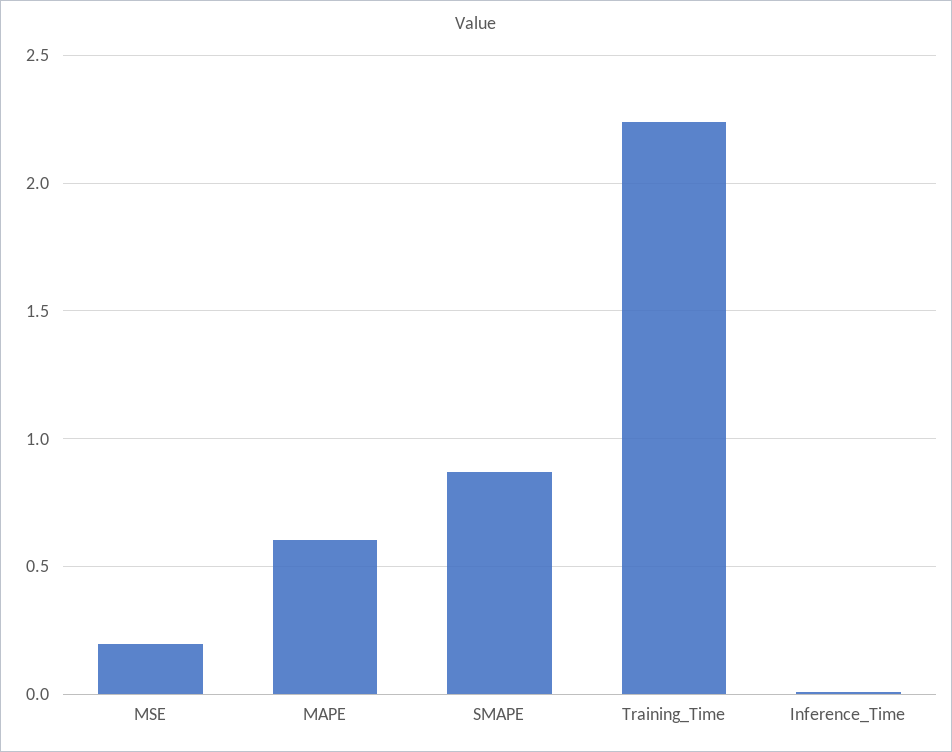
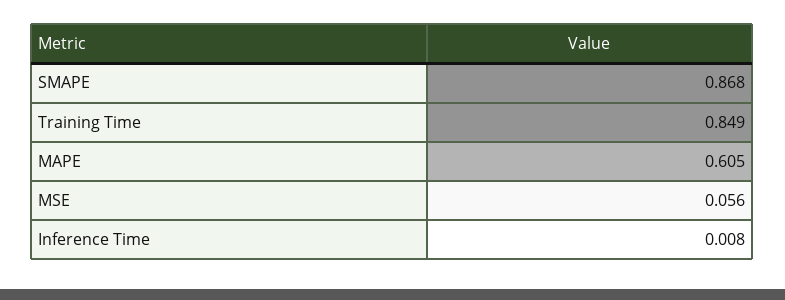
  {
-   "MSE": 0.2,
+   "MSE": 0.056,
    "MAPE": 0.605,
    "SMAPE": 0.868,
-   "Training_Time": 2.25,
+   "Training_Time": 0.849,
    "Inference_Time": 0.008
  }

